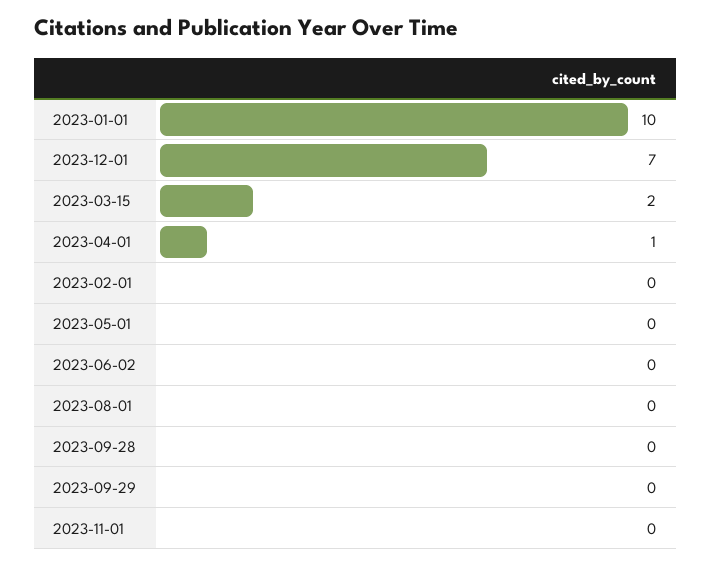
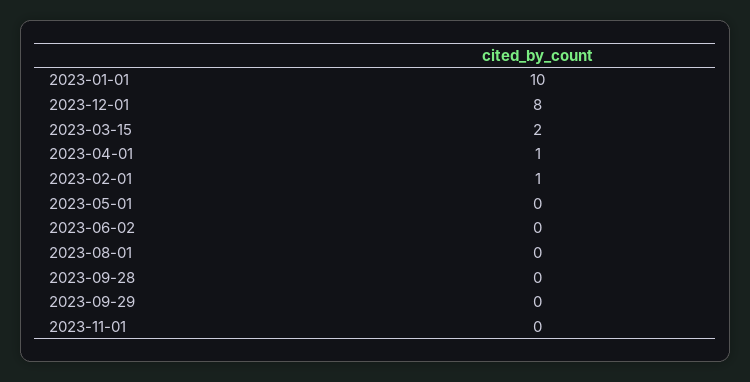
  {
    "2023-01-01": 10,
-   "2023-12-01": 7,
+   "2023-12-01": 8,
    "2023-03-15": 2,
    "2023-04-01": 1,
-   "2023-02-01": 0,
+   "2023-02-01": 1,
    "2023-05-01": 0,
    "2023-06-02": 0,
    "2023-08-01": 0,
    "2023-09-28": 0,
    "2023-09-29": 0,
    "2023-11-01": 0
  }

